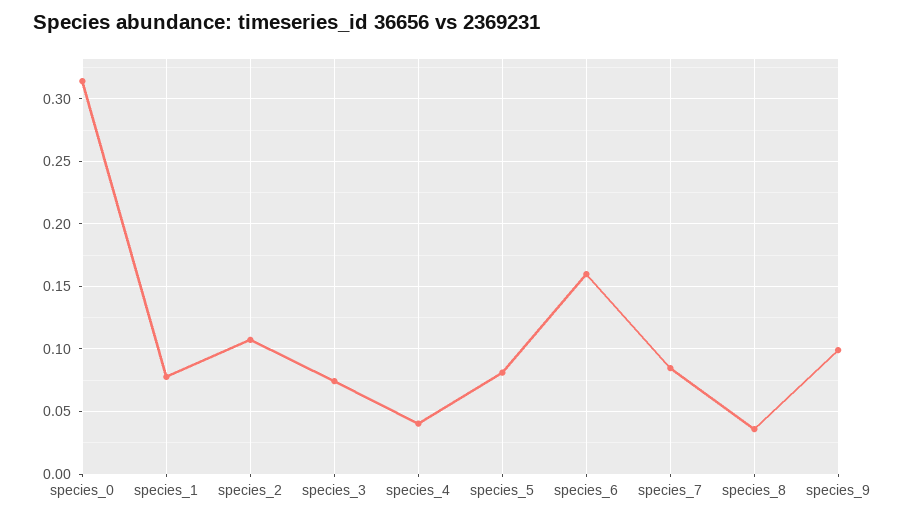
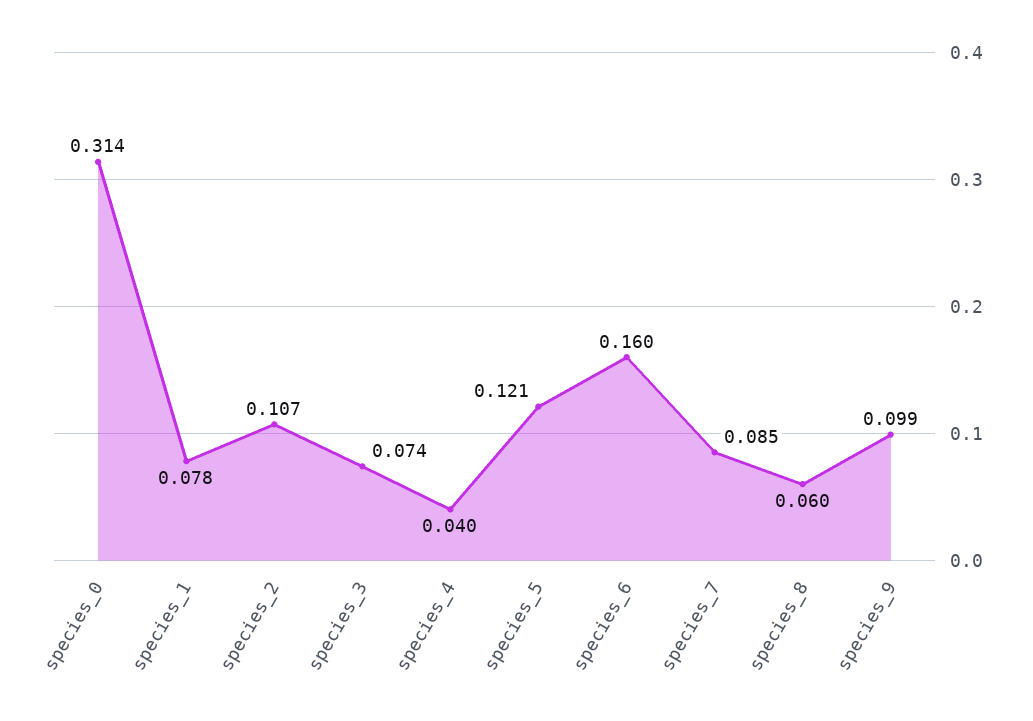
  {
    "species_0": 0.314,
    "species_1": 0.078,
    "species_2": 0.107,
    "species_3": 0.074,
    "species_4": 0.04,
-   "species_5": 0.08,
+   "species_5": 0.121,
    "species_6": 0.16,
    "species_7": 0.085,
-   "species_8": 0.035,
+   "species_8": 0.06,
    "species_9": 0.099
  }

